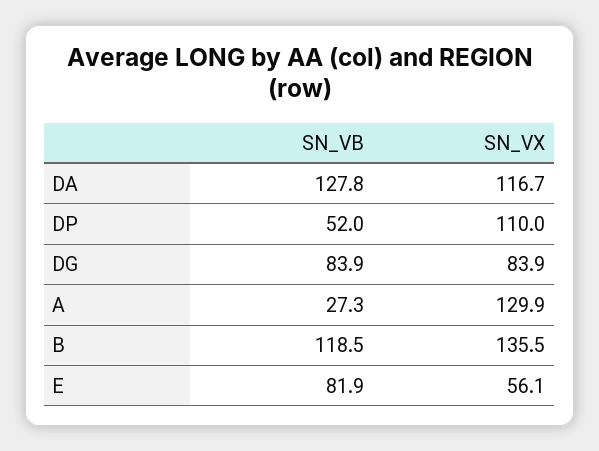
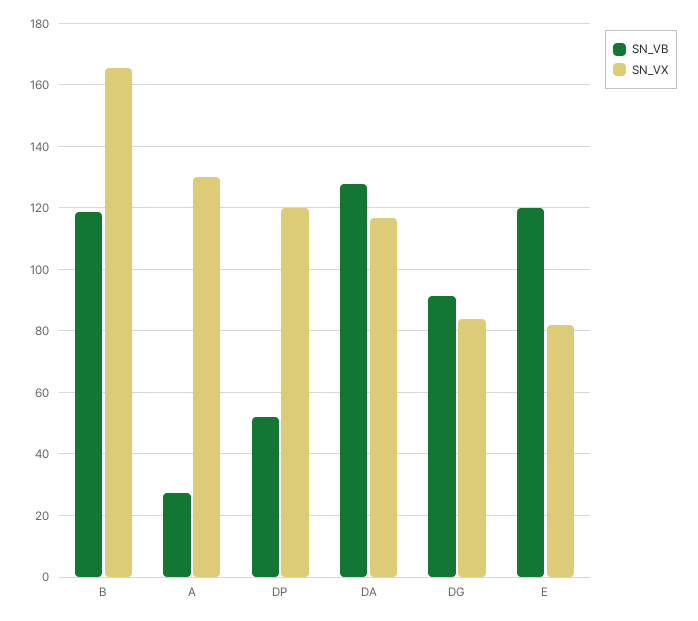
  {
    "SN_VB": {
      "DA": 127.8,
      "DP": 52,
-     "DG": 83.9,
+     "DG": 92,
      "A": 27.3,
      "B": 118.5,
-     "E": 81.9
+     "E": 120
    },
    "SN_VX": {
      "DA": 116.7,
-     "DP": 110,
+     "DP": 120,
      "DG": 83.9,
      "A": 129.9,
-     "B": 135.5,
+     "B": 166,
-     "E": 56.1
+     "E": 82
    }
  }

